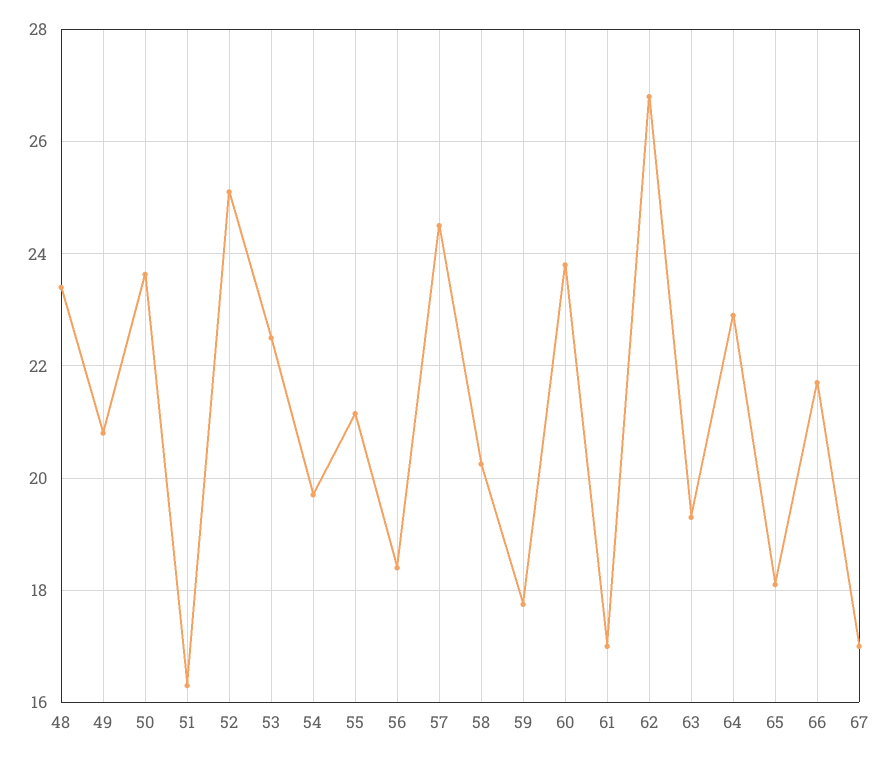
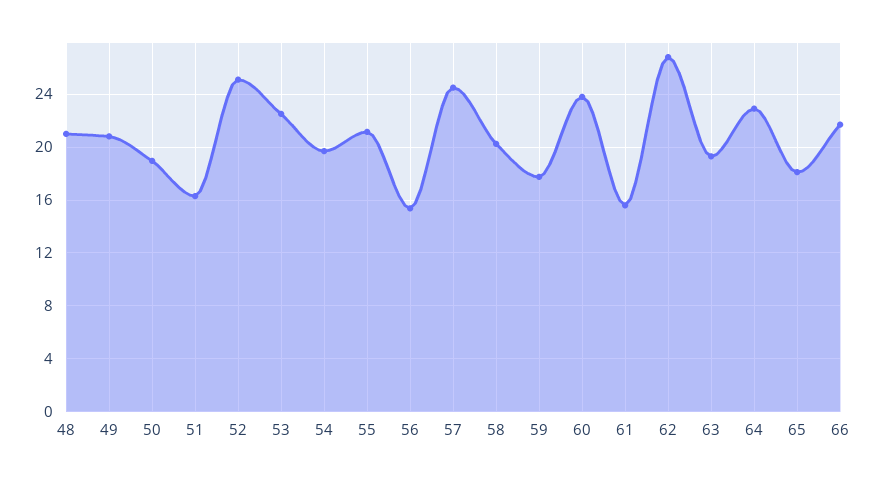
  {
-   "48": 23.4,
+   "48": 21,
    "49": 20.8,
-   "50": 23.6,
+   "50": 19,
    "51": 16.4,
    "52": 25.2,
    "53": 22.6,
    "54": 19.8,
    "55": 21.2,
-   "56": 18.4,
+   "56": 15.5,
    "57": 24.6,
    "58": 20.2,
    "59": 17.8,
    "60": 23.8,
-   "61": 17,
+   "61": 15.5,
    "62": 26.8,
    "63": 19.4,
    "64": 23,
    "65": 18.2,
-   "66": 21.8,
+   "66": 21.8
-   "67": 17
  }

